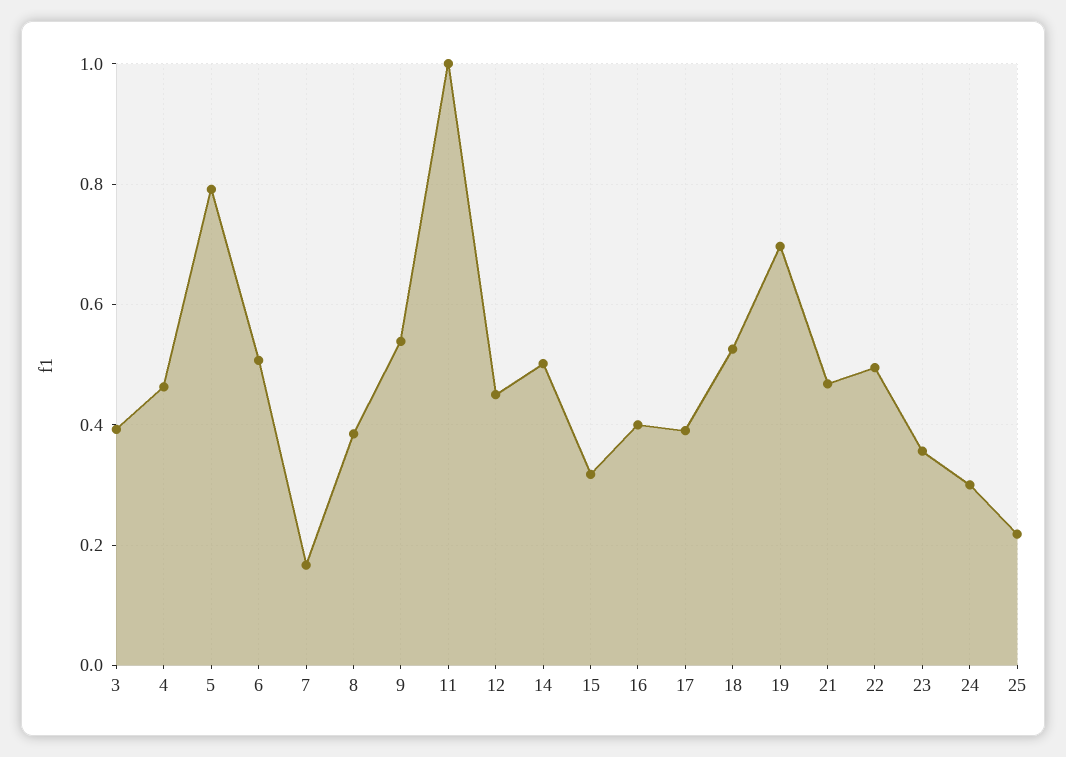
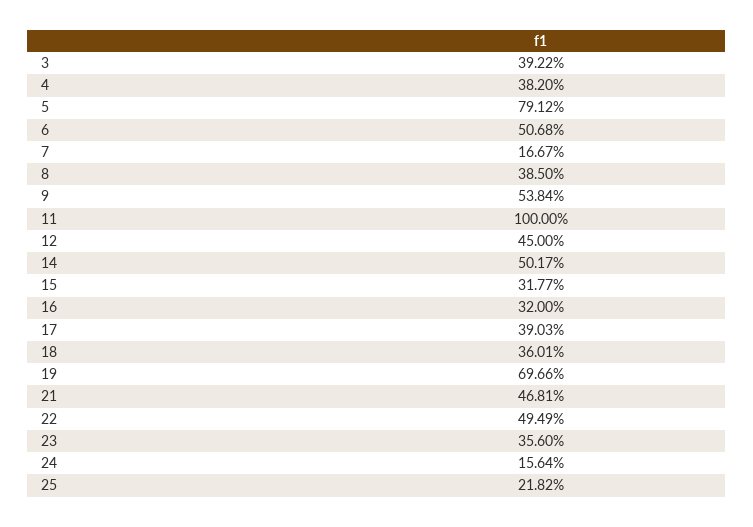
  {
    "3": 0.3922,
-   "4": 0.46,
+   "4": 0.382,
    "5": 0.7912,
    "6": 0.5068,
    "7": 0.1667,
    "8": 0.385,
    "9": 0.5384,
    "11": 1,
    "12": 0.45,
    "14": 0.5017,
    "15": 0.3177,
-   "16": 0.4,
+   "16": 0.32,
    "17": 0.3903,
-   "18": 0.52,
+   "18": 0.3601,
    "19": 0.6966,
    "21": 0.4681,
    "22": 0.4949,
    "23": 0.356,
-   "24": 0.3,
+   "24": 0.1564,
    "25": 0.2182
  }

